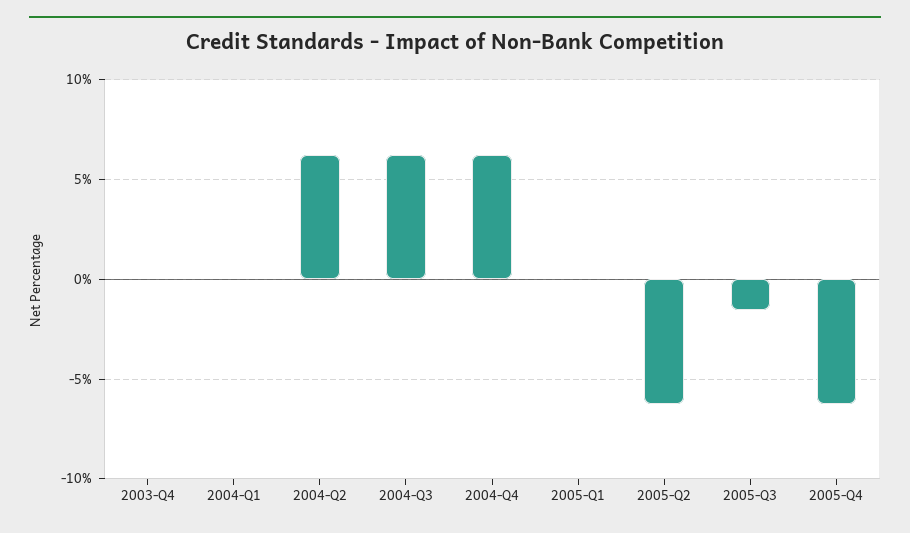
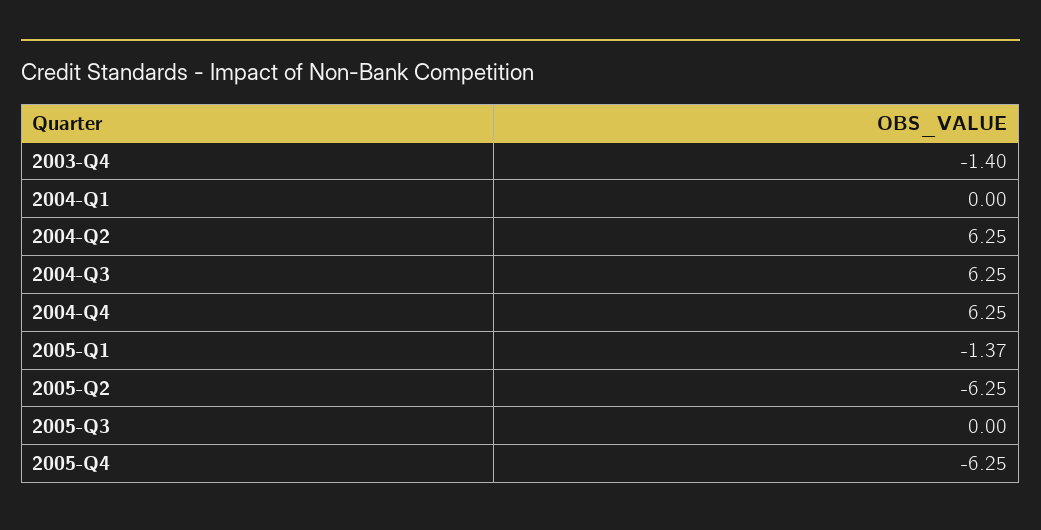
  {
-   "2003-Q4": 0,
+   "2003-Q4": -1.4,
    "2004-Q1": 0,
    "2004-Q2": 6.25,
    "2004-Q3": 6.25,
    "2004-Q4": 6.25,
-   "2005-Q1": 0,
+   "2005-Q1": -1.37,
    "2005-Q2": -6.25,
-   "2005-Q3": -1.5,
+   "2005-Q3": 0,
    "2005-Q4": -6.25
  }

